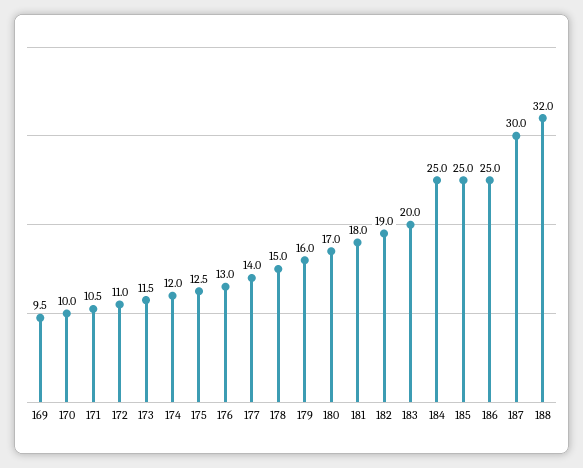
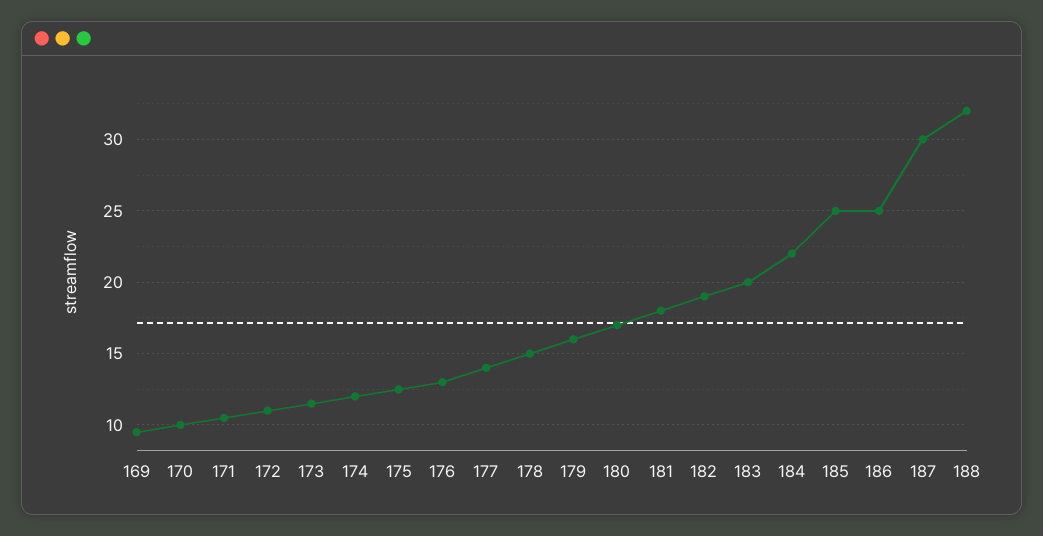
  {
    "169": 9.5,
    "170": 10,
    "171": 10.5,
    "172": 11,
    "173": 11.5,
    "174": 12,
    "175": 12.5,
    "176": 13,
    "177": 14,
    "178": 15,
    "179": 16,
    "180": 17,
    "181": 18,
    "182": 19,
    "183": 20,
-   "184": 25,
+   "184": 22,
    "185": 25,
    "186": 25,
    "187": 30,
    "188": 32
  }

